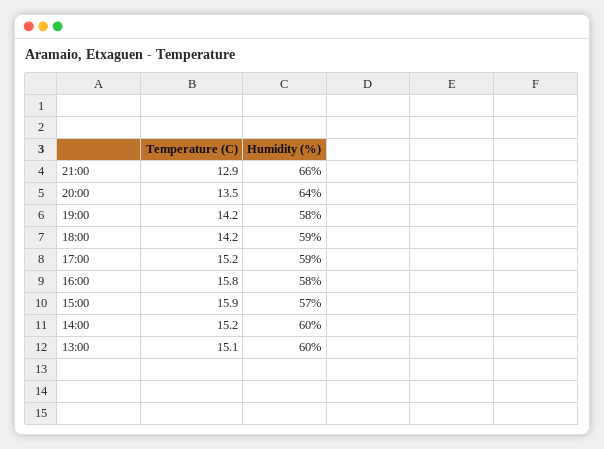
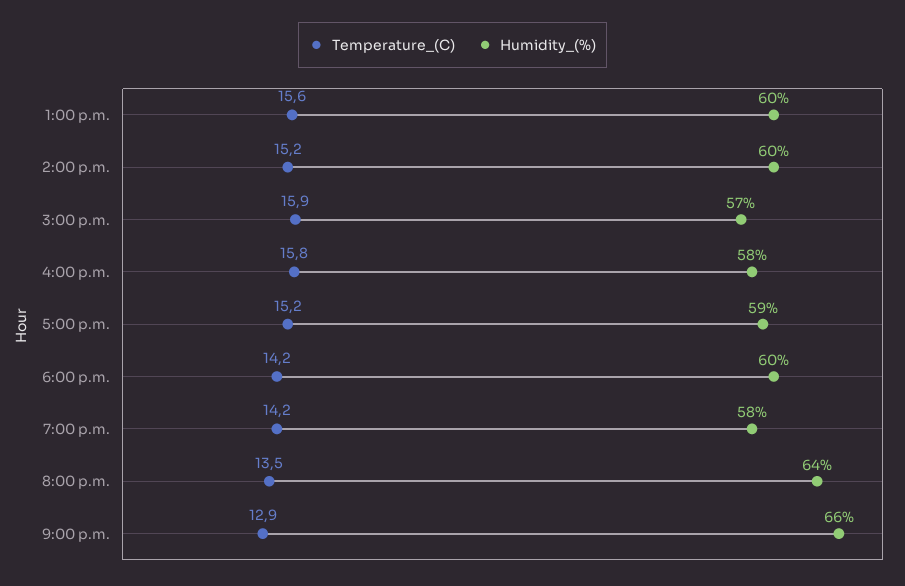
  {
    "Temperature (C)": {
      "21:00": 12.9,
      "20:00": 13.5,
      "19:00": 14.2,
      "18:00": 14.2,
      "17:00": 15.2,
      "16:00": 15.8,
      "15:00": 15.9,
      "14:00": 15.2,
-     "13:00": 15.1
+     "13:00": 15.6
    },
    "Humidity (%)": {
      "21:00": 66,
      "20:00": 64,
      "19:00": 58,
-     "18:00": 59,
+     "18:00": 60,
      "17:00": 59,
      "16:00": 58,
      "15:00": 57,
      "14:00": 60,
      "13:00": 60
    }
  }

